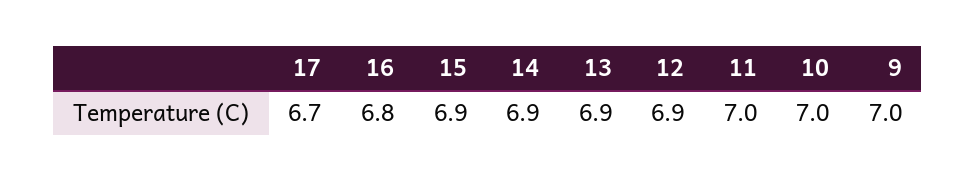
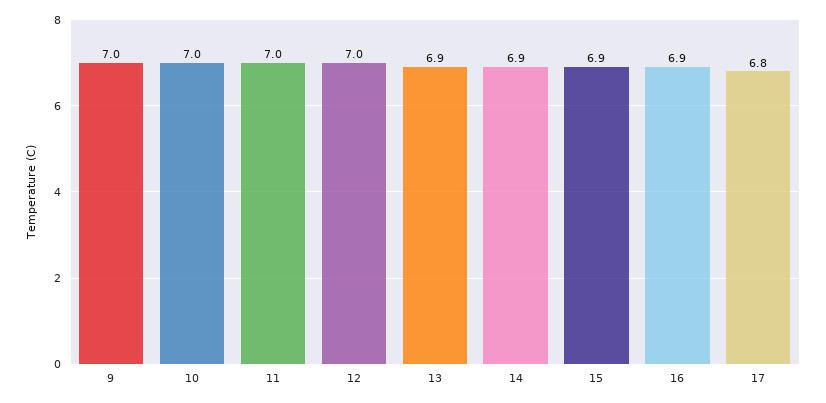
  {
-   "17": 6.7,
+   "17": 6.8,
-   "16": 6.8,
+   "16": 6.9,
    "15": 6.9,
    "14": 6.9,
    "13": 6.9,
-   "12": 6.9,
+   "12": 7,
    "11": 7,
    "10": 7,
    "9": 7
  }

